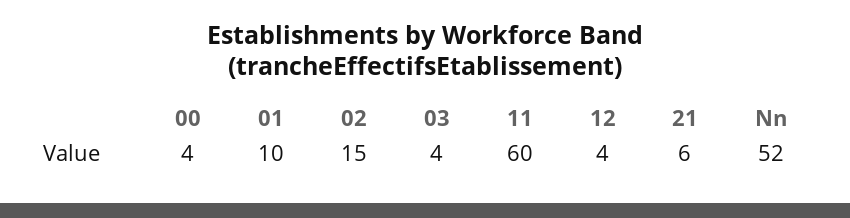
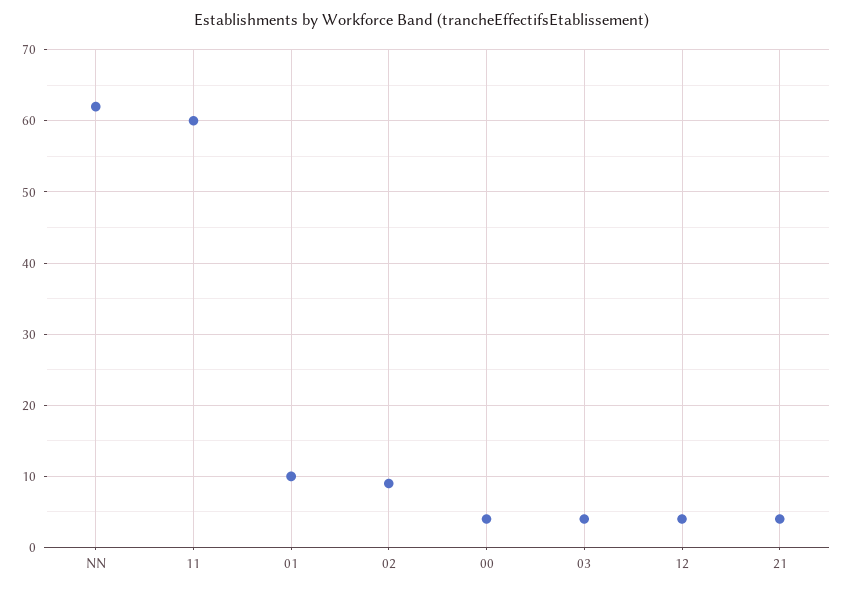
  {
    "00": 4,
    "01": 10,
-   "02": 15,
+   "02": 9,
    "03": 4,
    "11": 60,
    "12": 4,
-   "21": 6,
+   "21": 4,
-   "Nn": 52
+   "Nn": 62
  }

